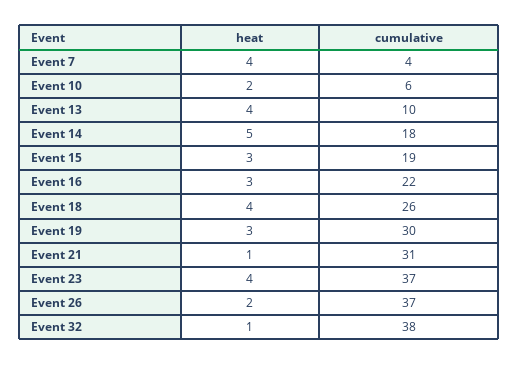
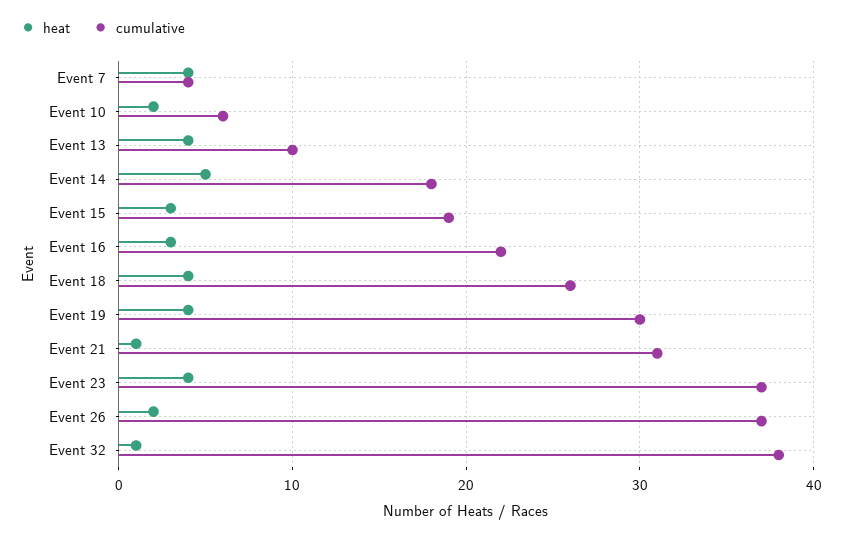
  {
    "heat": {
      "Event 7": 4,
      "Event 10": 2,
      "Event 13": 4,
      "Event 14": 5,
      "Event 15": 3,
      "Event 16": 3,
      "Event 18": 4,
-     "Event 19": 3,
+     "Event 19": 4,
      "Event 21": 1,
      "Event 23": 4,
      "Event 26": 2,
      "Event 32": 1
    },
    "cumulative": {
      "Event 7": 4,
      "Event 10": 6,
      "Event 13": 10,
      "Event 14": 18,
      "Event 15": 19,
      "Event 16": 22,
      "Event 18": 26,
      "Event 19": 30,
      "Event 21": 31,
      "Event 23": 37,
      "Event 26": 37,
      "Event 32": 38
    }
  }

